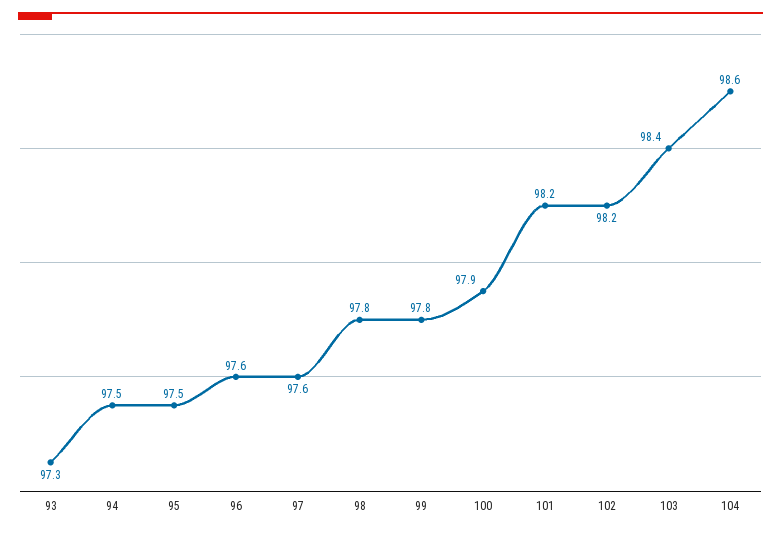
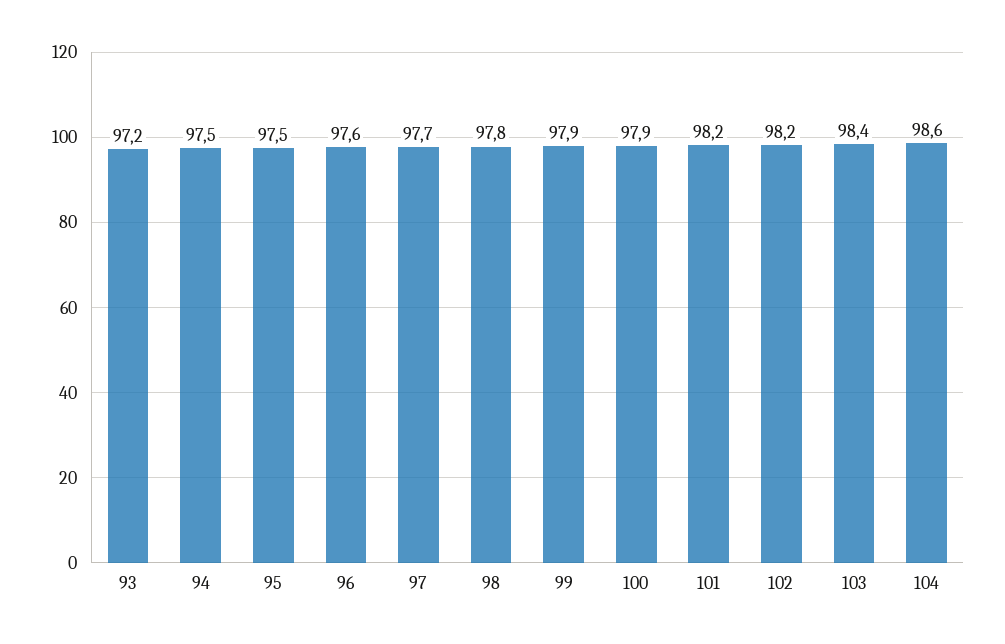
  {
-   "93": 97.3,
+   "93": 97.2,
    "94": 97.5,
    "95": 97.5,
    "96": 97.6,
-   "97": 97.6,
+   "97": 97.7,
    "98": 97.8,
-   "99": 97.8,
+   "99": 97.9,
    "100": 97.9,
    "101": 98.2,
    "102": 98.2,
    "103": 98.4,
    "104": 98.6
  }

